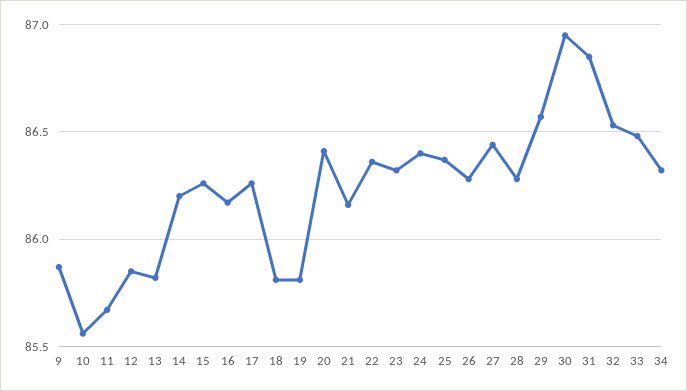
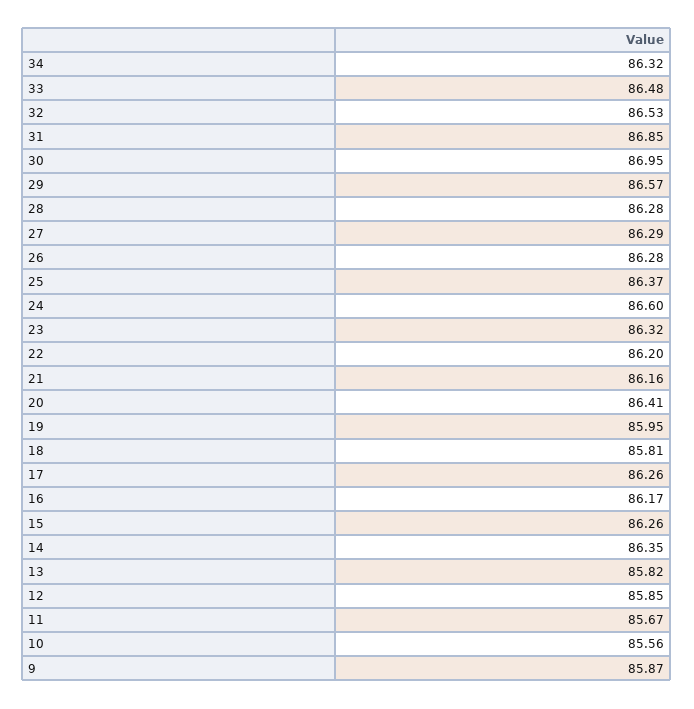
  {
    "9": 85.87,
    "10": 85.56,
    "11": 85.67,
    "12": 85.85,
    "13": 85.82,
-   "14": 86.2,
+   "14": 86.35,
    "15": 86.26,
    "16": 86.17,
    "17": 86.26,
    "18": 85.81,
-   "19": 85.8,
+   "19": 85.95,
    "20": 86.41,
    "21": 86.16,
-   "22": 86.35,
+   "22": 86.2,
    "23": 86.32,
-   "24": 86.4,
+   "24": 86.6,
    "25": 86.37,
    "26": 86.28,
-   "27": 86.45,
+   "27": 86.29,
    "28": 86.28,
    "29": 86.57,
    "30": 86.95,
    "31": 86.85,
    "32": 86.53,
    "33": 86.48,
    "34": 86.32
  }

